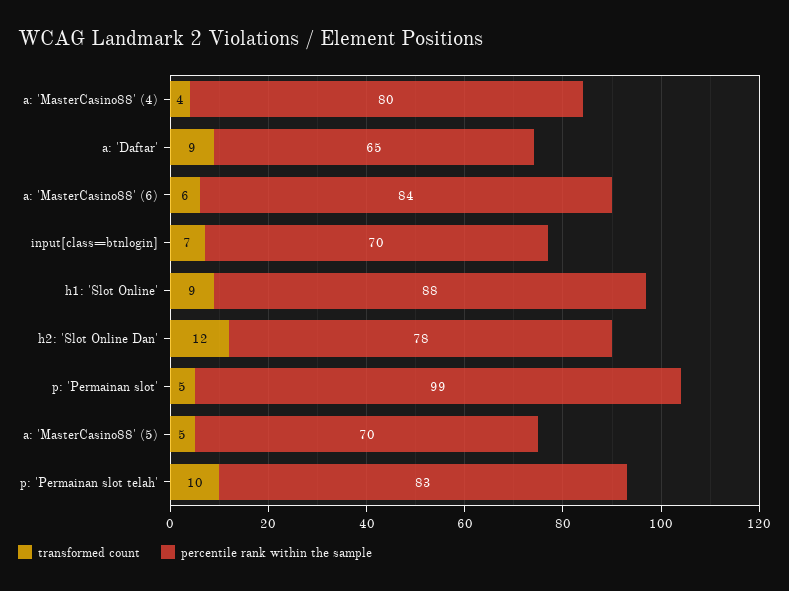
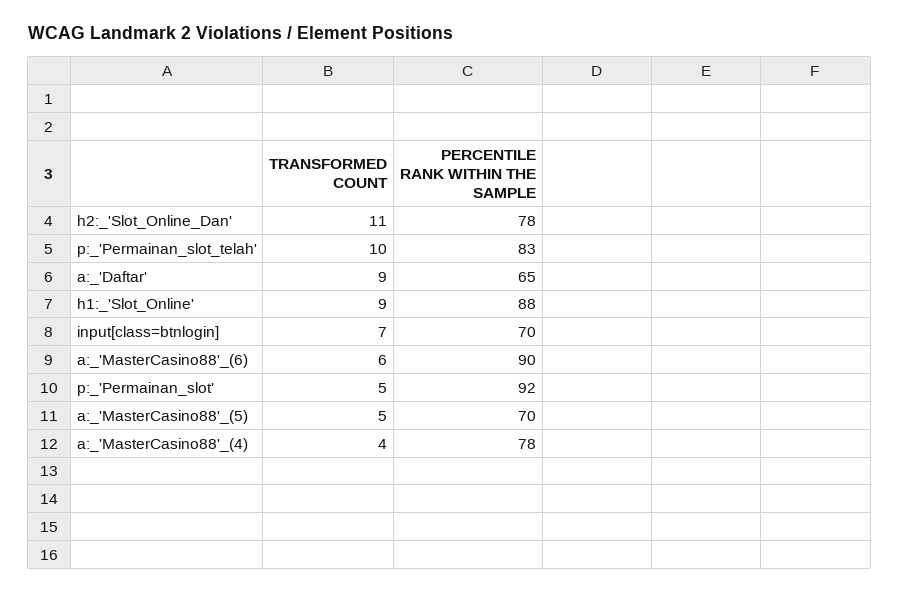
  {
    "transformed count": {
      "a: 'MasterCasino88' (4)": 4,
      "a: 'Daftar'": 9,
      "a: 'MasterCasino88' (6)": 6,
      "input[class=btnlogin]": 7,
      "h1: 'Slot Online'": 9,
-     "h2: 'Slot Online Dan'": 12,
+     "h2: 'Slot Online Dan'": 11,
      "p: 'Permainan slot'": 5,
      "a: 'MasterCasino88' (5)": 5,
      "p: 'Permainan slot telah'": 10
    },
    "percentile rank within the sample": {
-     "a: 'MasterCasino88' (4)": 80,
+     "a: 'MasterCasino88' (4)": 78,
      "a: 'Daftar'": 65,
-     "a: 'MasterCasino88' (6)": 84,
+     "a: 'MasterCasino88' (6)": 90,
      "input[class=btnlogin]": 70,
      "h1: 'Slot Online'": 88,
      "h2: 'Slot Online Dan'": 78,
-     "p: 'Permainan slot'": 99,
+     "p: 'Permainan slot'": 92,
      "a: 'MasterCasino88' (5)": 70,
      "p: 'Permainan slot telah'": 83
    }
  }

